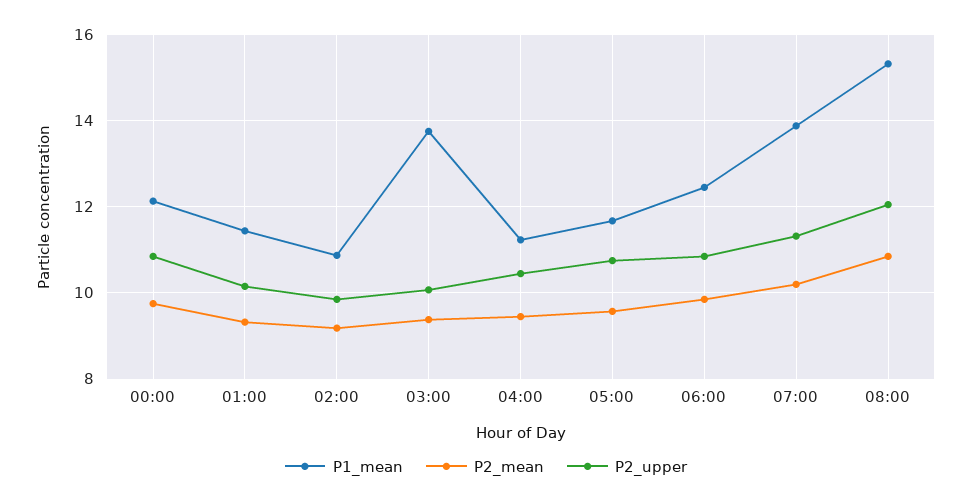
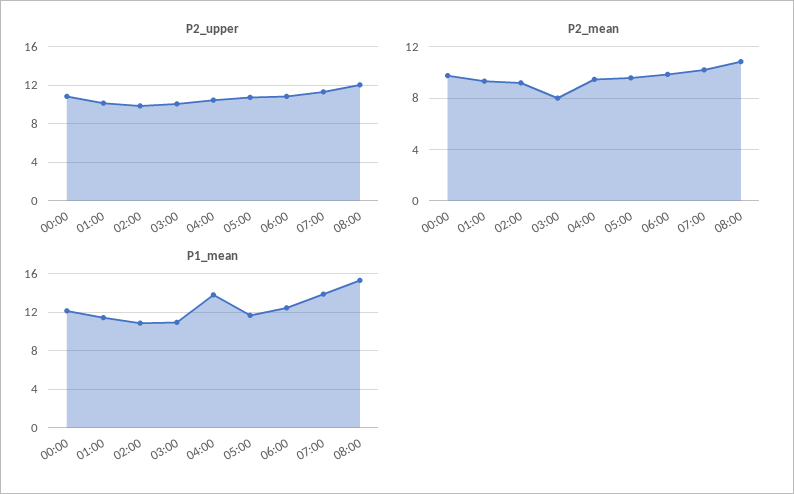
  {
    "P1_mean": {
      "00:00": 12.2,
      "01:00": 11.4,
      "02:00": 10.8,
-     "03:00": 13.8,
+     "03:00": 11,
-     "04:00": 11.2,
+     "04:00": 14,
      "05:00": 11.6,
      "06:00": 12.4,
      "07:00": 13.8,
      "08:00": 15.4
    },
    "P2_mean": {
      "00:00": 9.8,
      "01:00": 9.4,
      "02:00": 9.2,
-     "03:00": 9.4,
+     "03:00": 8,
      "04:00": 9.4,
      "05:00": 9.6,
      "06:00": 9.8,
      "07:00": 10.2,
      "08:00": 10.8
    },
    "P2_upper": {
      "00:00": 10.8,
      "01:00": 10.2,
      "02:00": 9.8,
      "03:00": 10,
      "04:00": 10.4,
      "05:00": 10.8,
      "06:00": 10.8,
      "07:00": 11.4,
      "08:00": 12
    }
  }

